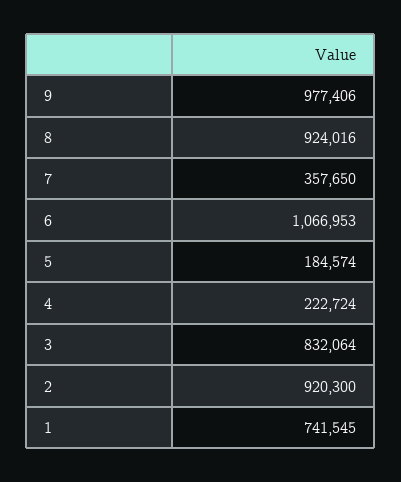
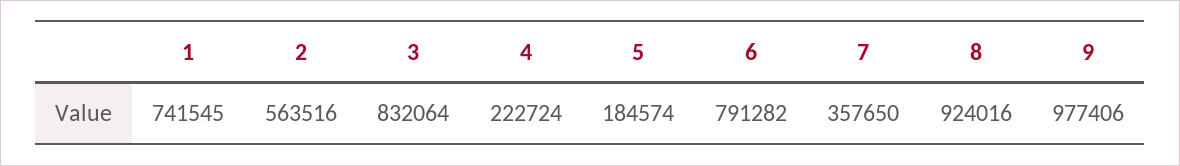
  {
    "9": 977406,
    "8": 924016,
    "7": 357650,
-   "6": 1066953,
+   "6": 791282,
    "5": 184574,
    "4": 222724,
    "3": 832064,
-   "2": 920300,
+   "2": 563516,
    "1": 741545
  }

